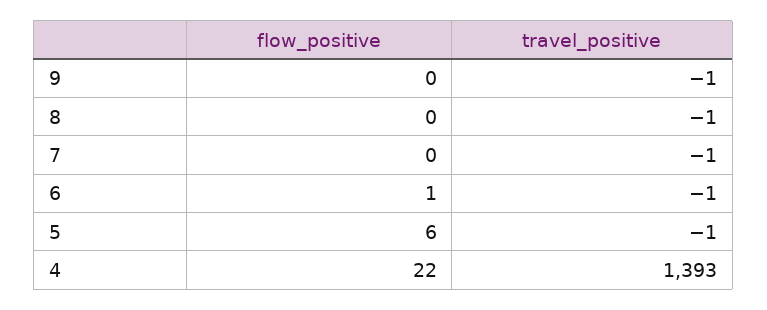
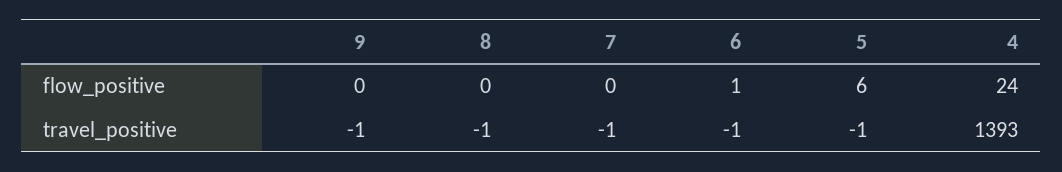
  {
    "flow_positive": {
      "9": 0,
      "8": 0,
      "7": 0,
      "6": 1,
      "5": 6,
-     "4": 22
+     "4": 24
    },
    "travel_positive": {
      "9": -1,
      "8": -1,
      "7": -1,
      "6": -1,
      "5": -1,
      "4": 1393
    }
  }

